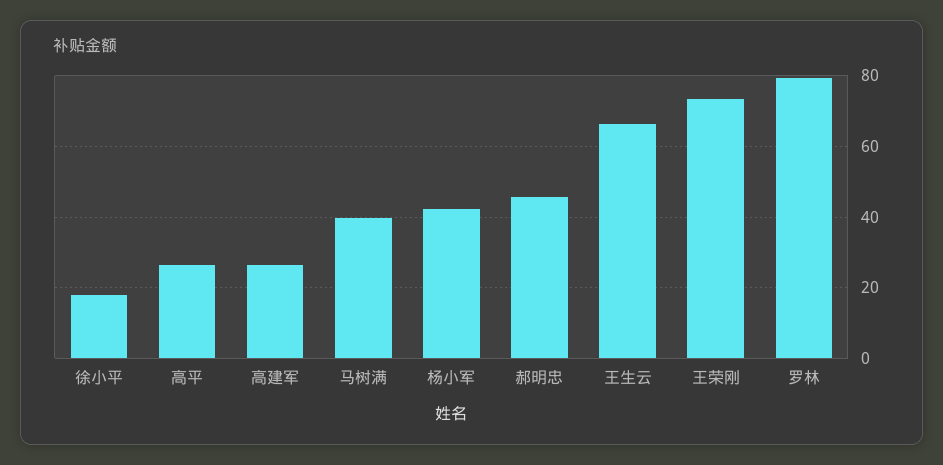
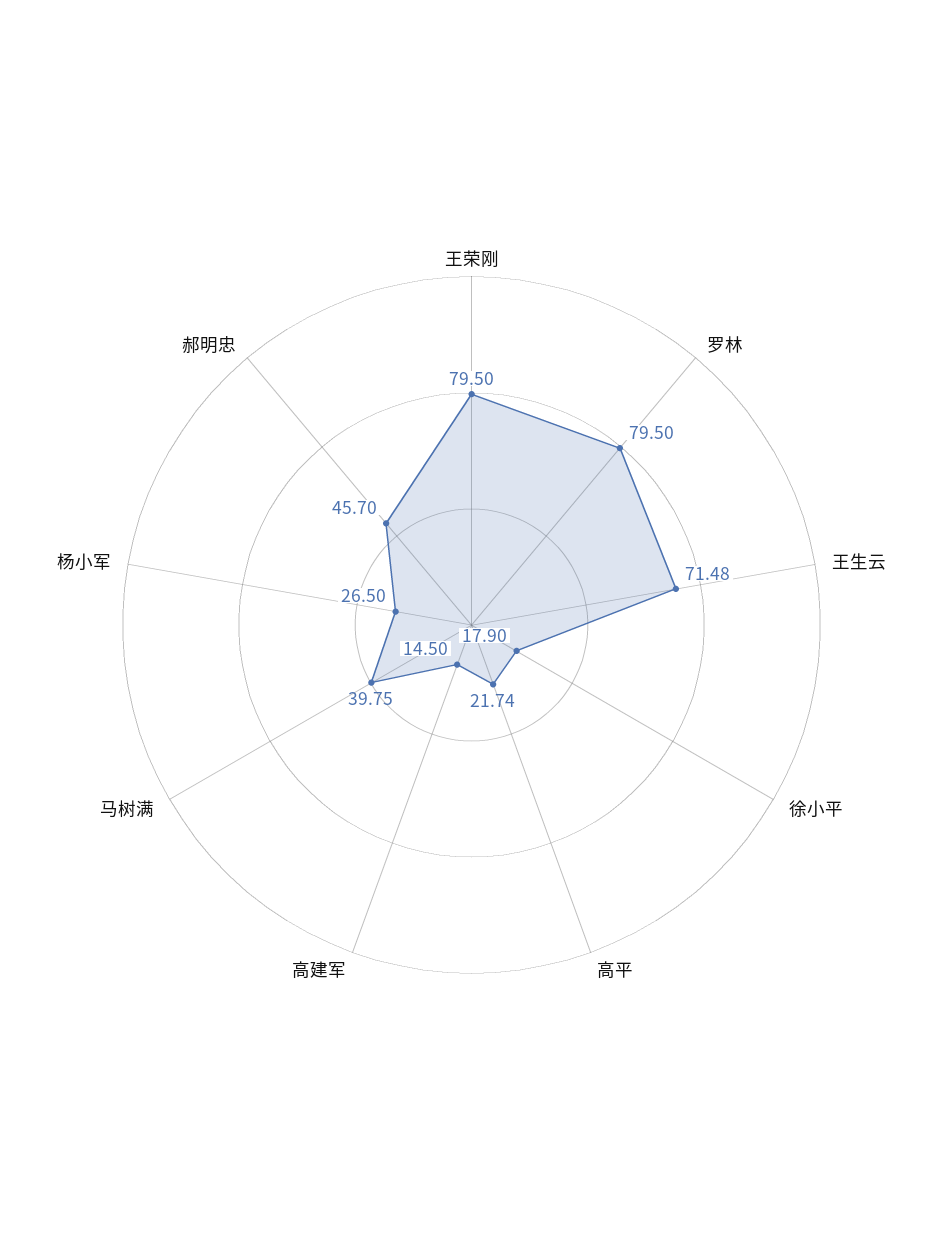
  {
    "徐小平": 17.9,
-   "高平": 26,
+   "高平": 21.74,
-   "高建军": 26,
+   "高建军": 14.5,
    "马树满": 39.75,
-   "杨小军": 42,
+   "杨小军": 26.5,
    "郝明忠": 45.7,
-   "王生云": 66,
+   "王生云": 71.48,
-   "王荣刚": 74,
+   "王荣刚": 79.5,
    "罗林": 79.5
  }

